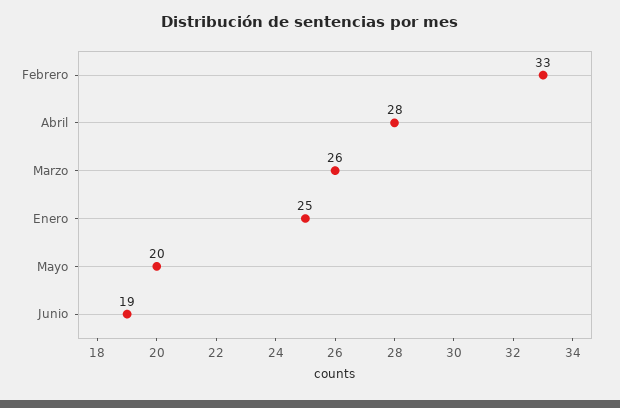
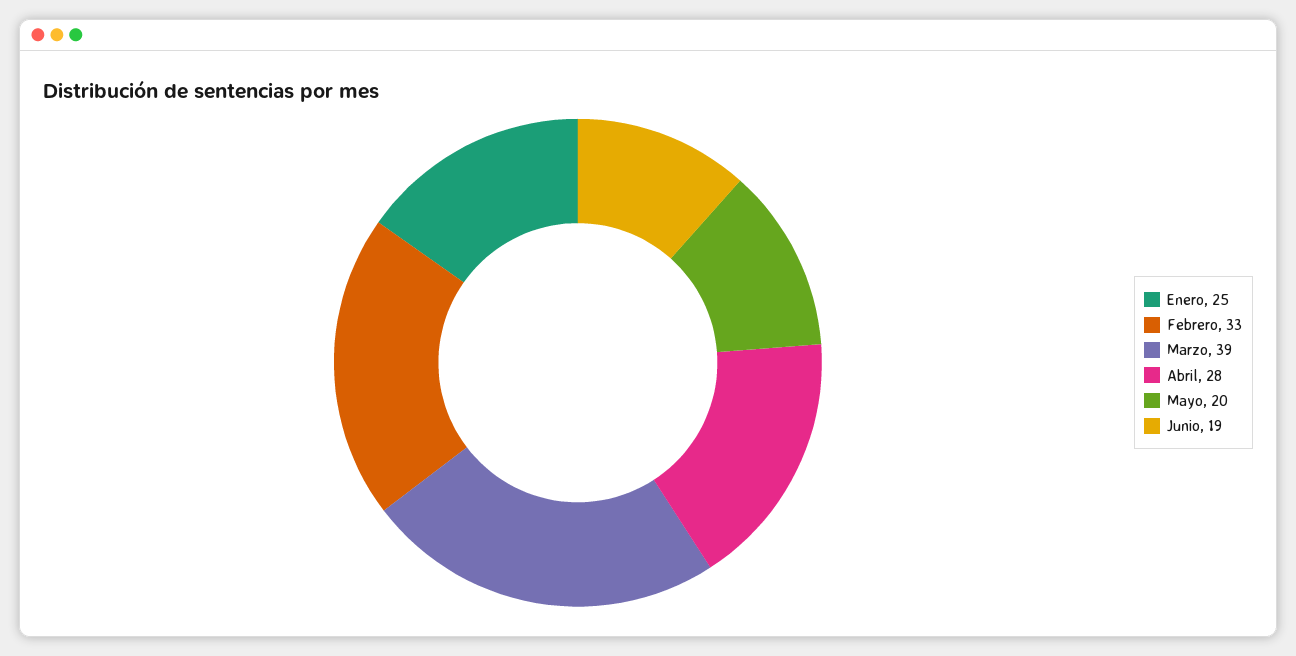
  {
    "Febrero": 33,
    "Abril": 28,
-   "Marzo": 26,
+   "Marzo": 39,
    "Enero": 25,
    "Mayo": 20,
    "Junio": 19
  }

